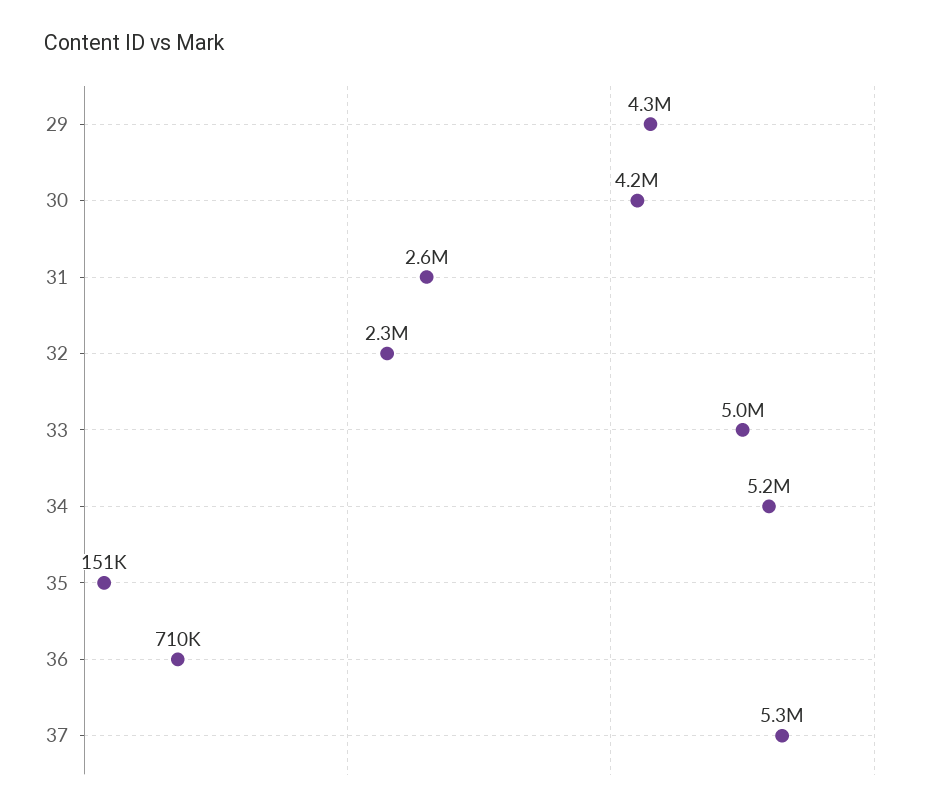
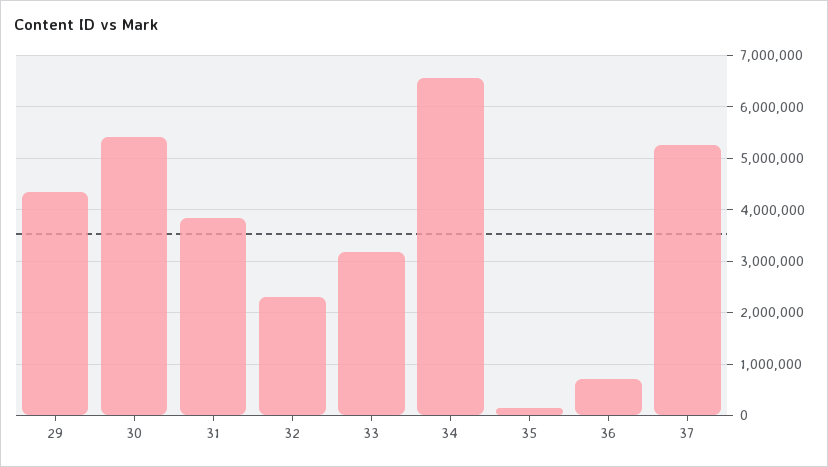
  {
    "29": 4300000,
-   "30": 4200000,
+   "30": 5400000,
-   "31": 2600000,
+   "31": 3800000,
    "32": 2300000,
-   "33": 5000000,
+   "33": 3200000,
-   "34": 5200000,
+   "34": 6600000,
    "35": 151000,
    "36": 710000,
    "37": 5300000
  }

